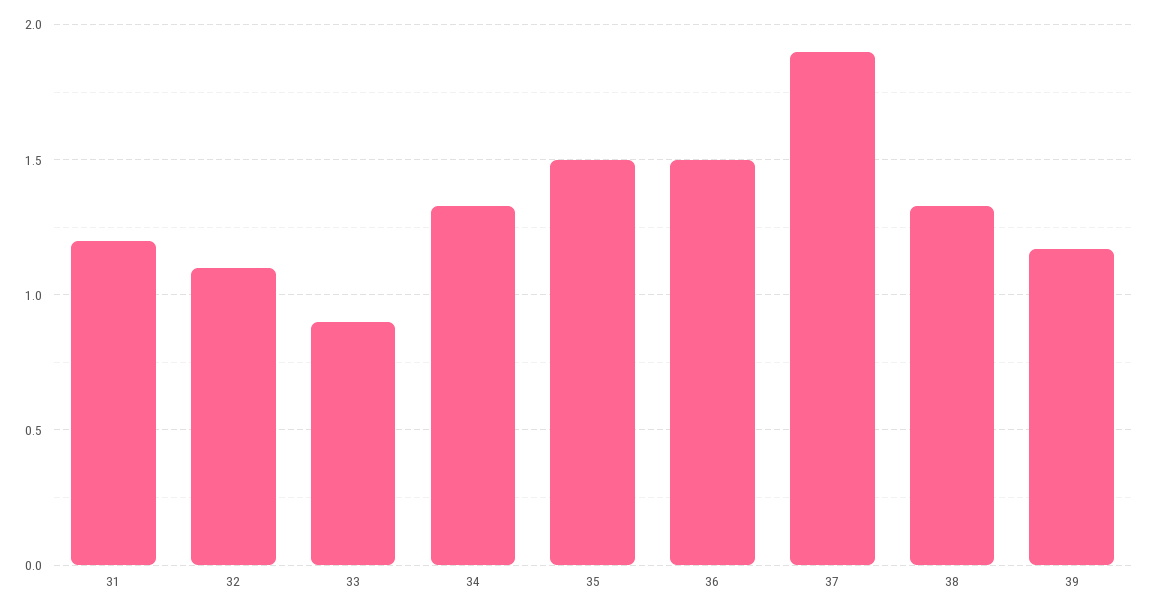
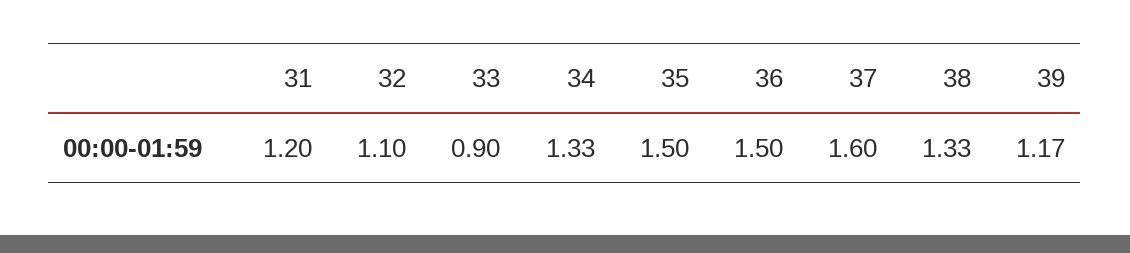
  {
    "31": 1.2,
    "32": 1.1,
    "33": 0.9,
    "34": 1.33,
    "35": 1.5,
    "36": 1.5,
-   "37": 1.9,
+   "37": 1.6,
    "38": 1.33,
    "39": 1.17
  }

